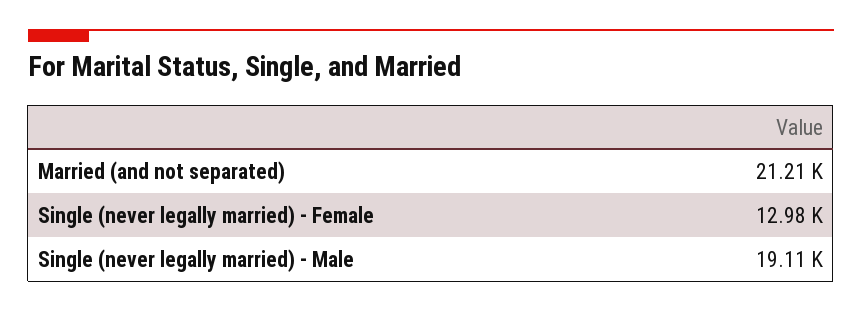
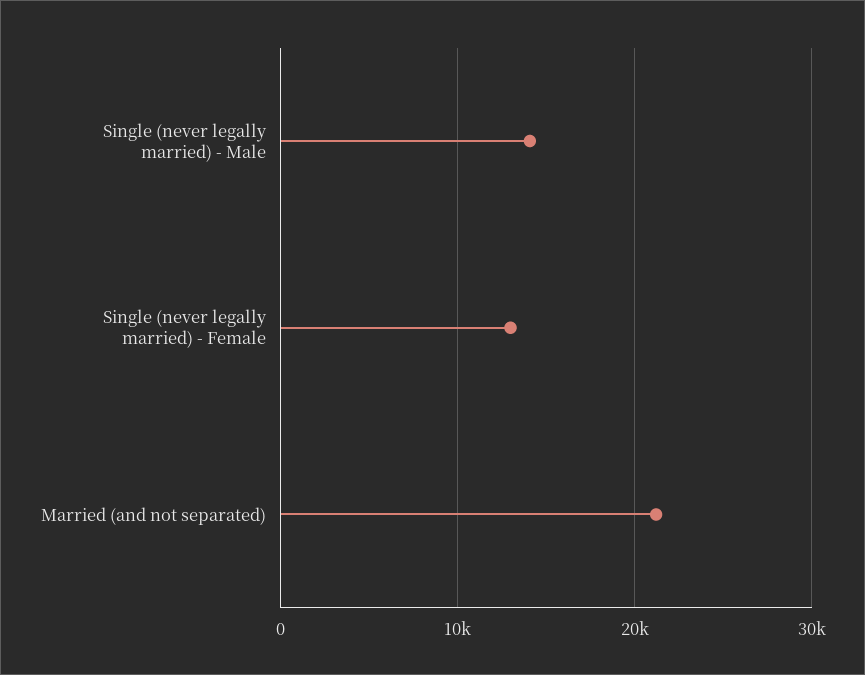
  {
    "Married (and not separated)": 21210,
    "Single (never legally married) - Female": 12980,
-   "Single (never legally married) - Male": 19110
+   "Single (never legally married) - Male": 14000
  }

